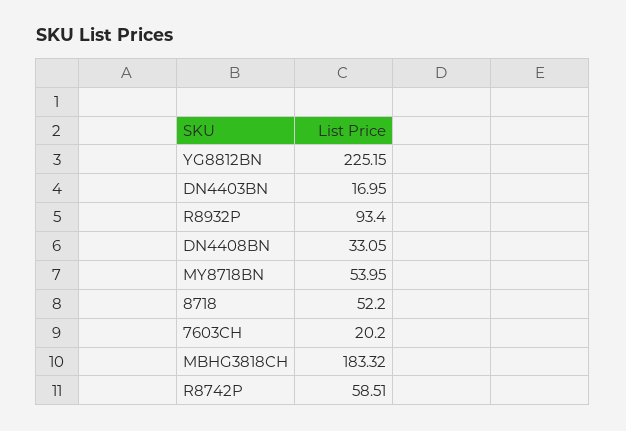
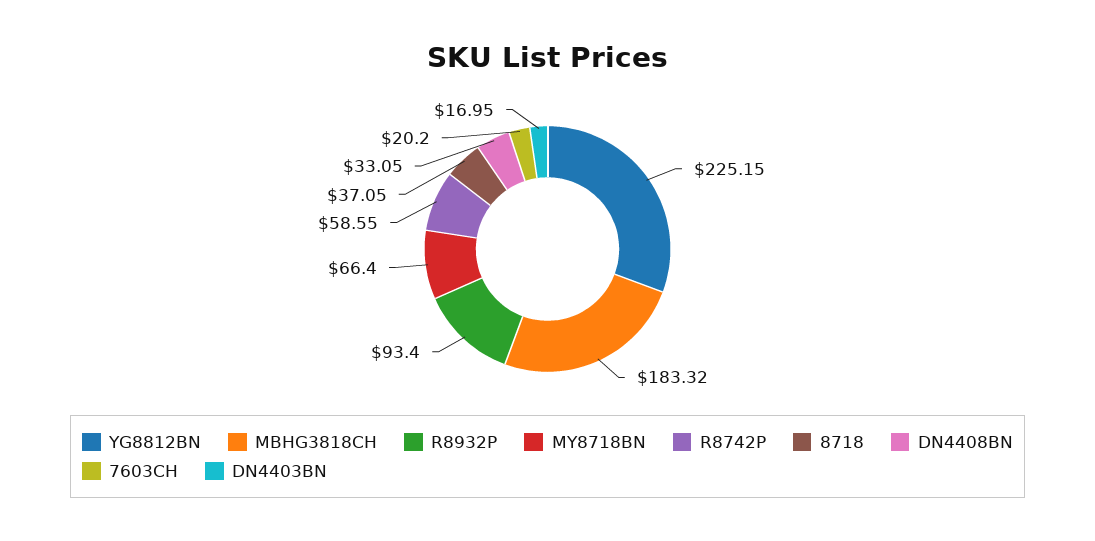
  {
    "YG8812BN": 225.15,
    "DN4403BN": 16.95,
    "R8932P": 93.4,
    "DN4408BN": 33.05,
-   "MY8718BN": 53.95,
+   "MY8718BN": 66.4,
-   "8718": 52.2,
+   "8718": 37.05,
    "7603CH": 20.2,
    "MBHG3818CH": 183.32,
-   "R8742P": 58.51
+   "R8742P": 58.55
  }

